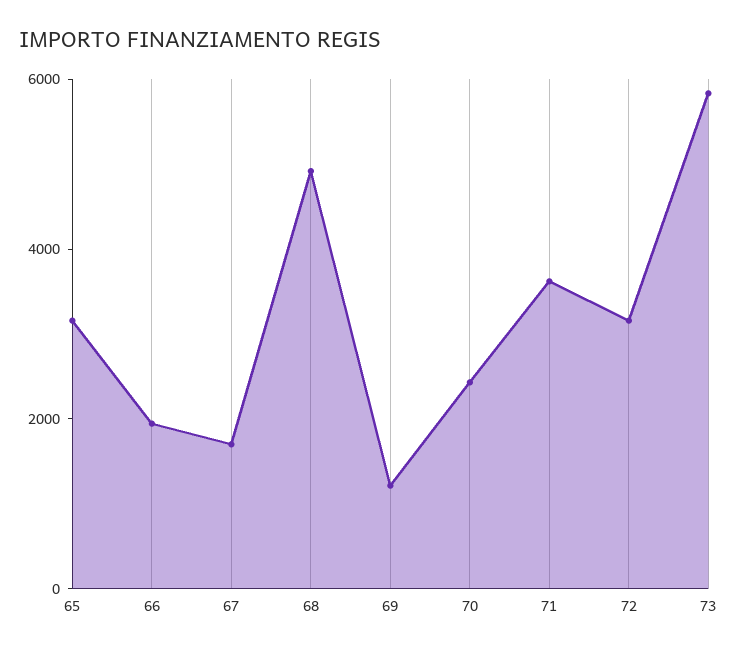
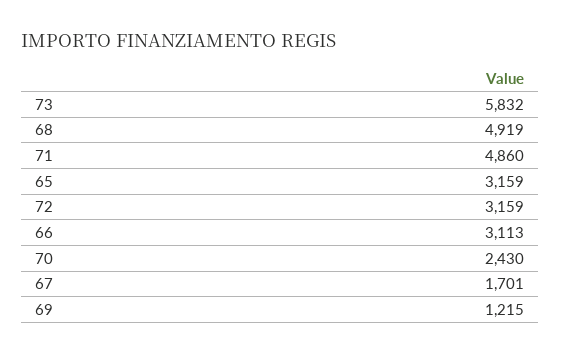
  {
    "65": 3159,
-   "66": 2000,
+   "66": 3113,
    "67": 1701,
    "68": 4919,
    "69": 1215,
    "70": 2430,
-   "71": 3500,
+   "71": 4860,
    "72": 3159,
    "73": 5832
  }

